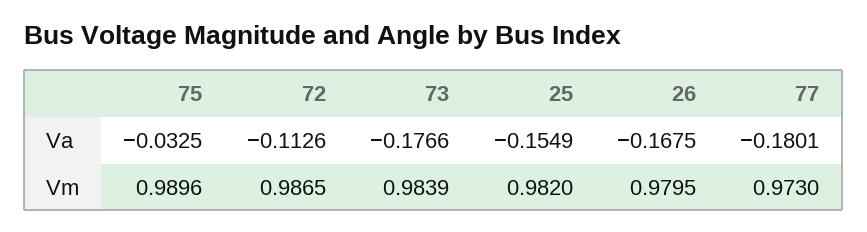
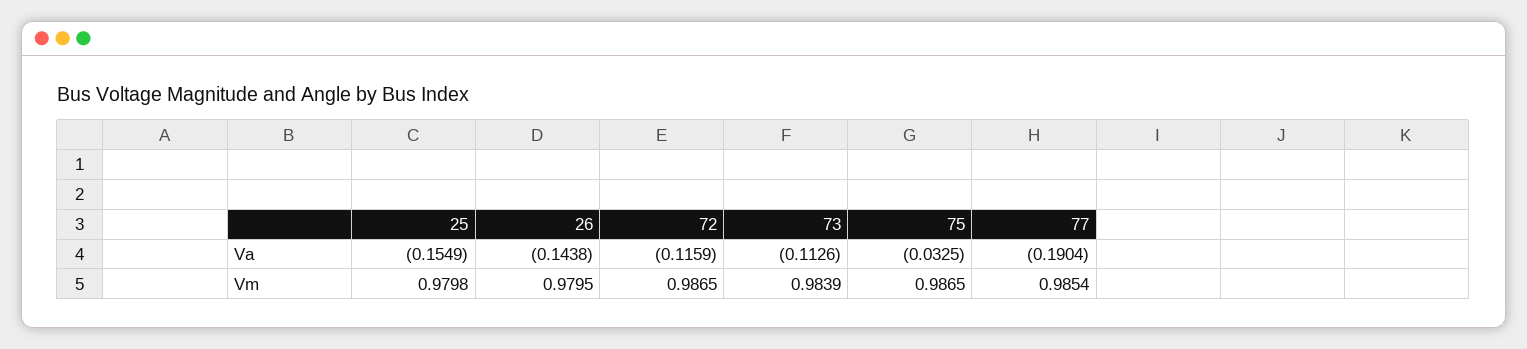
  {
    "75": {
      "Va": -0.0325,
-     "Vm": 0.9896
+     "Vm": 0.9865
    },
    "72": {
-     "Va": -0.1126,
+     "Va": -0.1159,
      "Vm": 0.9865
    },
    "73": {
-     "Va": -0.1766,
+     "Va": -0.1126,
      "Vm": 0.9839
    },
    "25": {
      "Va": -0.1549,
-     "Vm": 0.982
+     "Vm": 0.9798
    },
    "26": {
-     "Va": -0.1675,
+     "Va": -0.1438,
      "Vm": 0.9795
    },
    "77": {
-     "Va": -0.1801,
+     "Va": -0.1904,
-     "Vm": 0.973
+     "Vm": 0.9854
    }
  }

